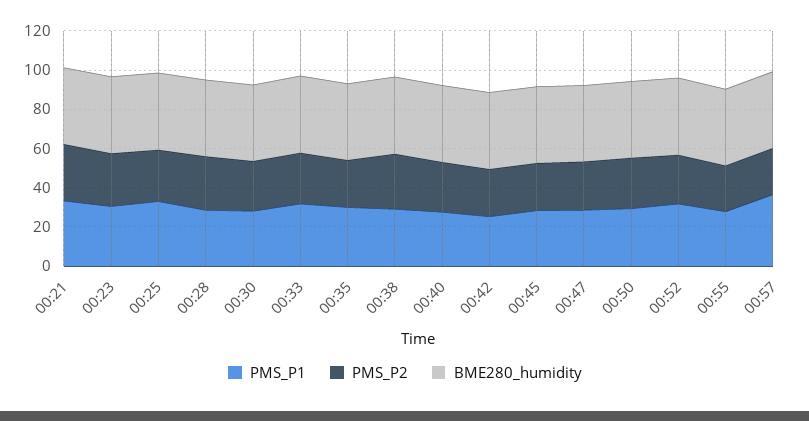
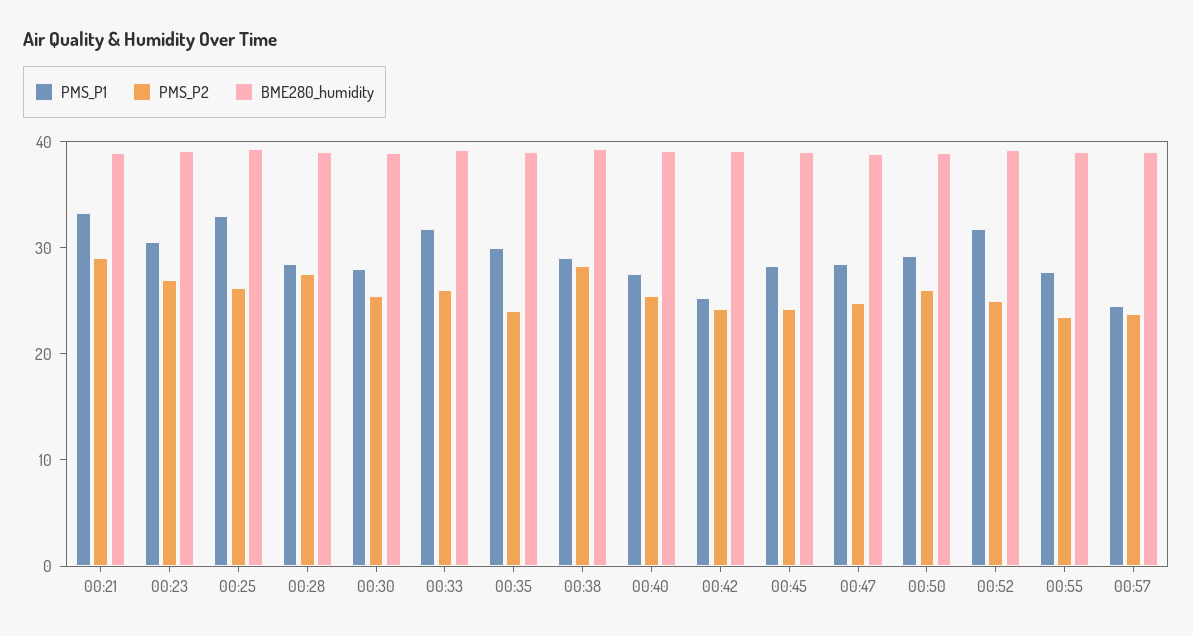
  {
    "PMS_P1": {
      "00:21": 34,
      "00:23": 30,
      "00:25": 34,
      "00:28": 28,
      "00:30": 28,
      "00:33": 32,
      "00:35": 30,
      "00:38": 30,
      "00:40": 28,
      "00:42": 26,
      "00:45": 28,
      "00:47": 28,
      "00:50": 30,
      "00:52": 32,
      "00:55": 28,
-     "00:57": 35
+     "00:57": 24
    },
    "PMS_P2": {
      "00:21": 30,
      "00:23": 28,
      "00:25": 26,
      "00:28": 28,
      "00:30": 26,
      "00:33": 26,
      "00:35": 24,
      "00:38": 28,
      "00:40": 26,
      "00:42": 24,
      "00:45": 24,
      "00:47": 24,
      "00:50": 26,
      "00:52": 26,
      "00:55": 24,
      "00:57": 24
    },
    "BME280_humidity": {
      "00:21": 38,
      "00:23": 40,
      "00:25": 40,
      "00:28": 40,
      "00:30": 38,
      "00:33": 40,
      "00:35": 40,
      "00:38": 40,
      "00:40": 40,
      "00:42": 40,
      "00:45": 40,
      "00:47": 38,
      "00:50": 38,
      "00:52": 40,
      "00:55": 40,
      "00:57": 40
    }
  }

